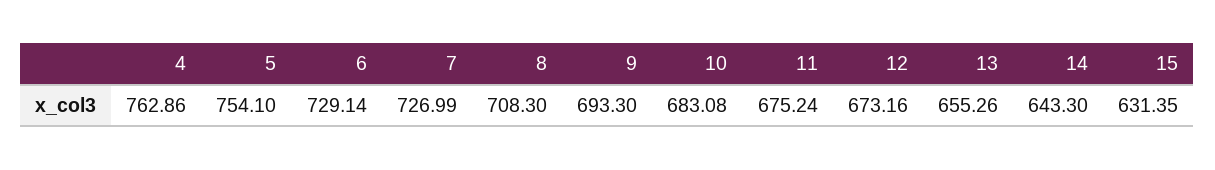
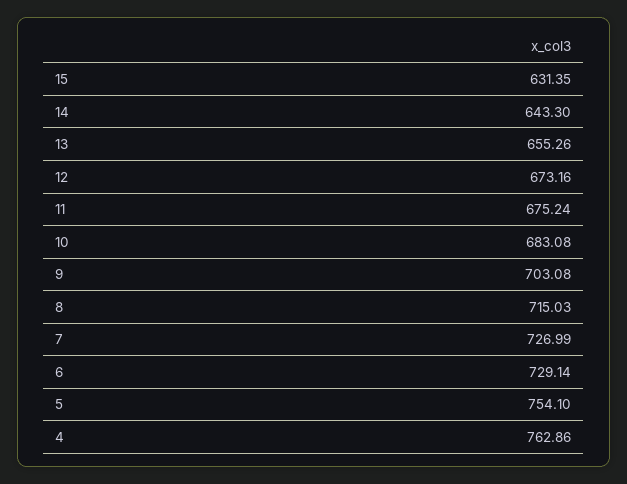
  {
    "4": 762.86,
    "5": 754.1,
    "6": 729.14,
    "7": 726.99,
-   "8": 708.3,
+   "8": 715.03,
-   "9": 693.3,
+   "9": 703.08,
    "10": 683.08,
    "11": 675.24,
    "12": 673.16,
    "13": 655.26,
    "14": 643.3,
    "15": 631.35
  }

